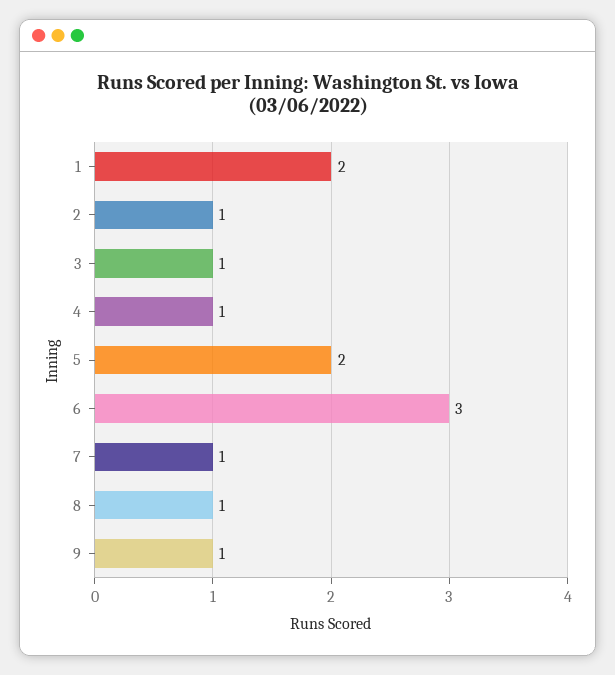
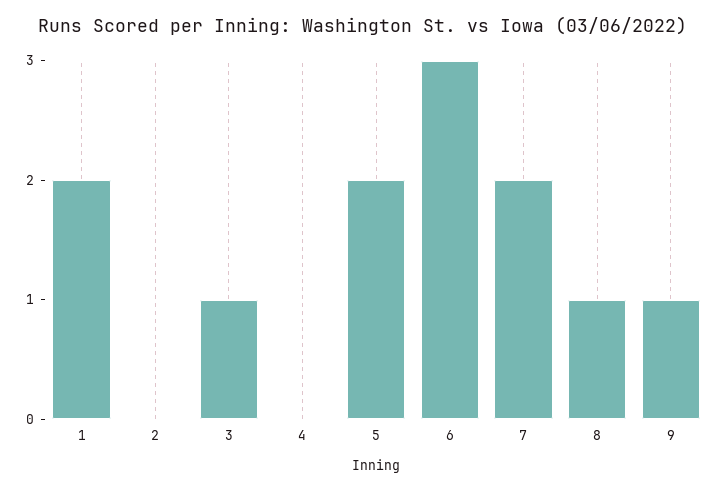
  {
    "1": 2,
-   "2": 1,
+   "2": 0,
    "3": 1,
-   "4": 1,
+   "4": 0,
    "5": 2,
    "6": 3,
-   "7": 1,
+   "7": 2,
    "8": 1,
    "9": 1
  }

